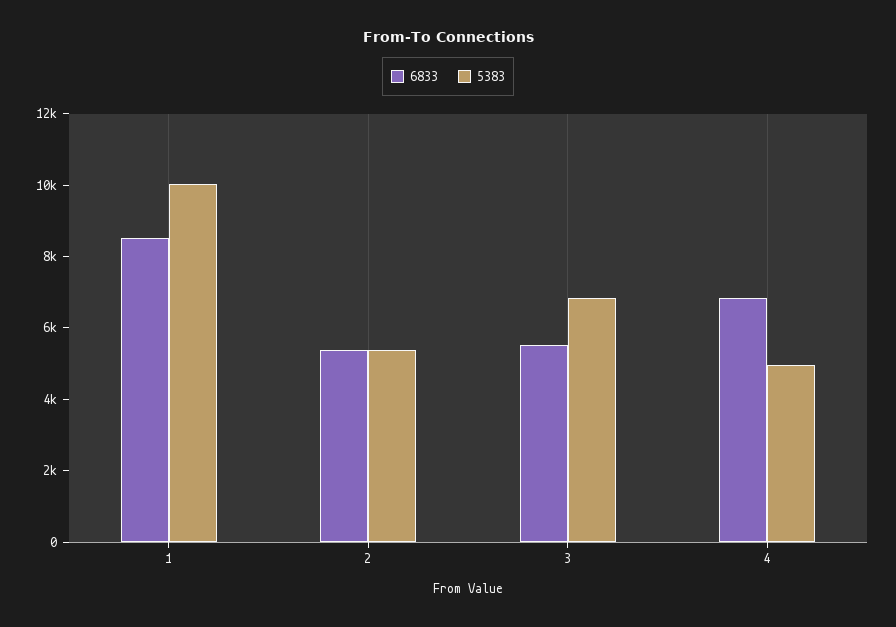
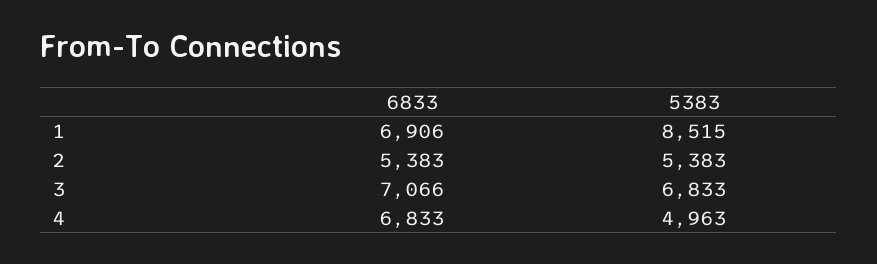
  {
    "6833": {
-     "1": 8500,
+     "1": 6906,
      "2": 5383,
-     "3": 5500,
+     "3": 7066,
      "4": 6833
    },
    "5383": {
-     "1": 10000,
+     "1": 8515,
      "2": 5383,
      "3": 6833,
      "4": 4963
    }
  }

